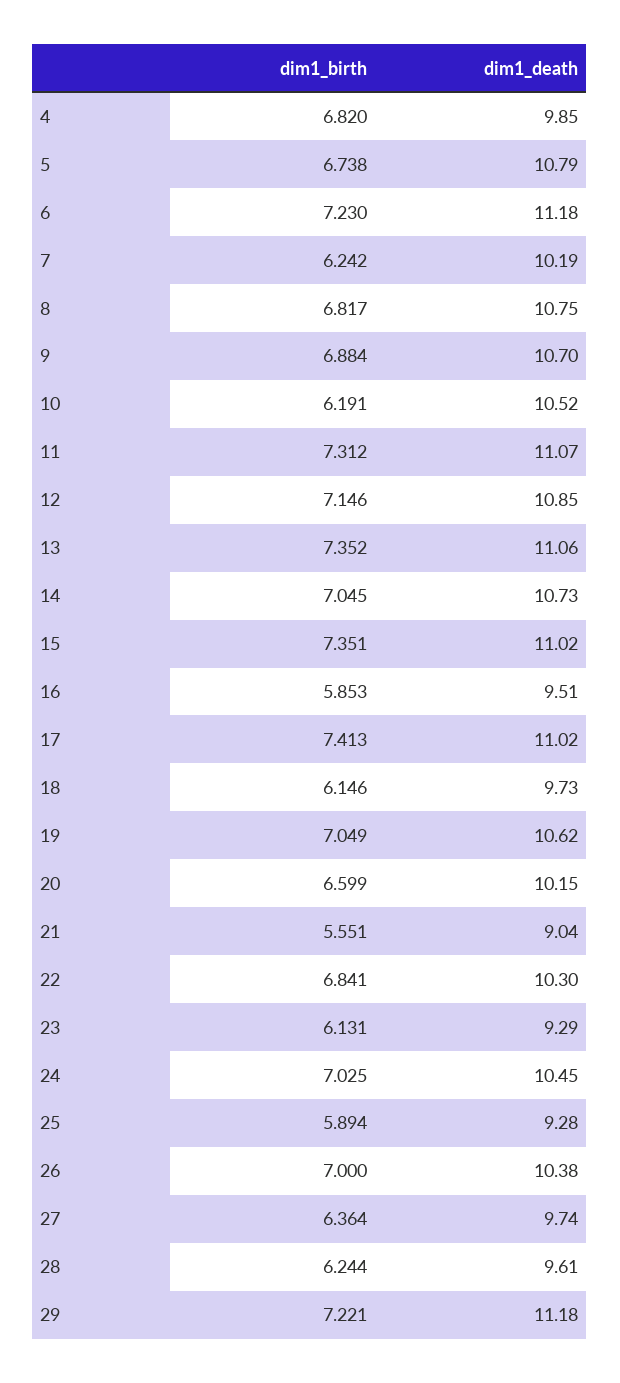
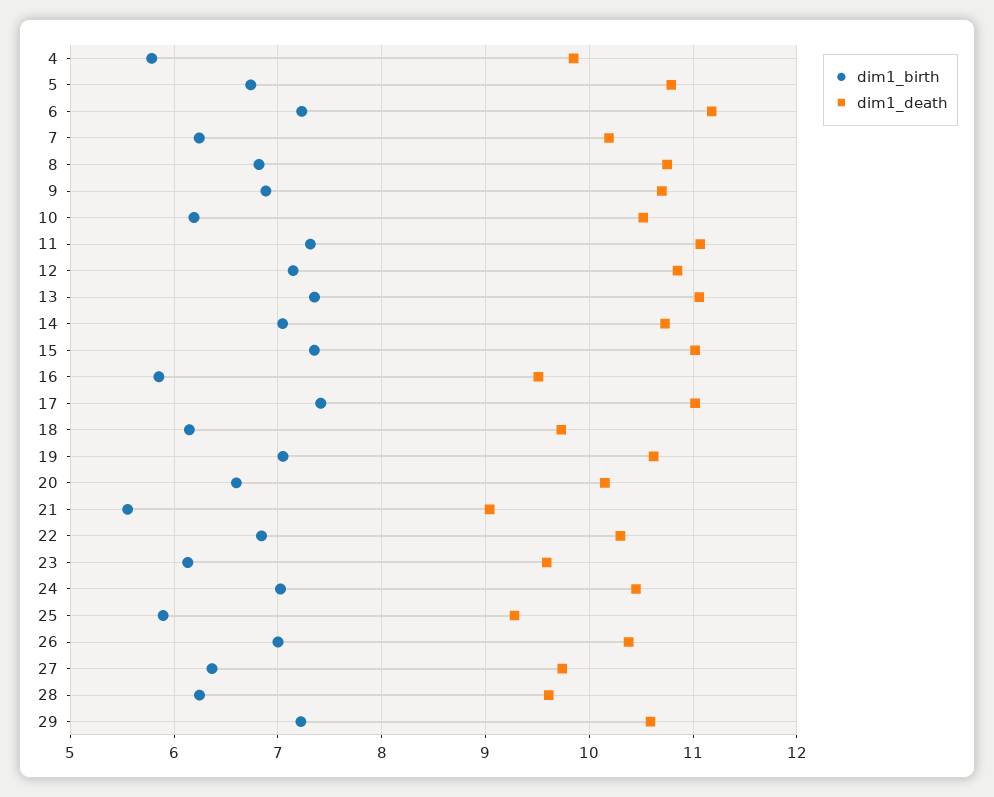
  {
    "dim1_birth": {
-     "4": 6.82,
+     "4": 5.8,
      "5": 6.738,
      "6": 7.23,
      "7": 6.242,
      "8": 6.817,
      "9": 6.884,
      "10": 6.191,
      "11": 7.312,
      "12": 7.146,
      "13": 7.352,
      "14": 7.045,
      "15": 7.351,
      "16": 5.853,
      "17": 7.413,
      "18": 6.146,
      "19": 7.049,
      "20": 6.599,
      "21": 5.551,
      "22": 6.841,
      "23": 6.131,
      "24": 7.025,
      "25": 5.894,
      "26": 7,
      "27": 6.364,
      "28": 6.244,
      "29": 7.221
    },
    "dim1_death": {
      "4": 9.85,
      "5": 10.79,
      "6": 11.18,
      "7": 10.19,
      "8": 10.75,
      "9": 10.7,
      "10": 10.52,
      "11": 11.07,
      "12": 10.85,
      "13": 11.06,
      "14": 10.73,
      "15": 11.02,
      "16": 9.51,
      "17": 11.02,
      "18": 9.73,
      "19": 10.62,
      "20": 10.15,
      "21": 9.04,
      "22": 10.3,
-     "23": 9.29,
+     "23": 9.6,
      "24": 10.45,
      "25": 9.28,
      "26": 10.38,
      "27": 9.74,
      "28": 9.61,
-     "29": 11.18
+     "29": 10.6
    }
  }

